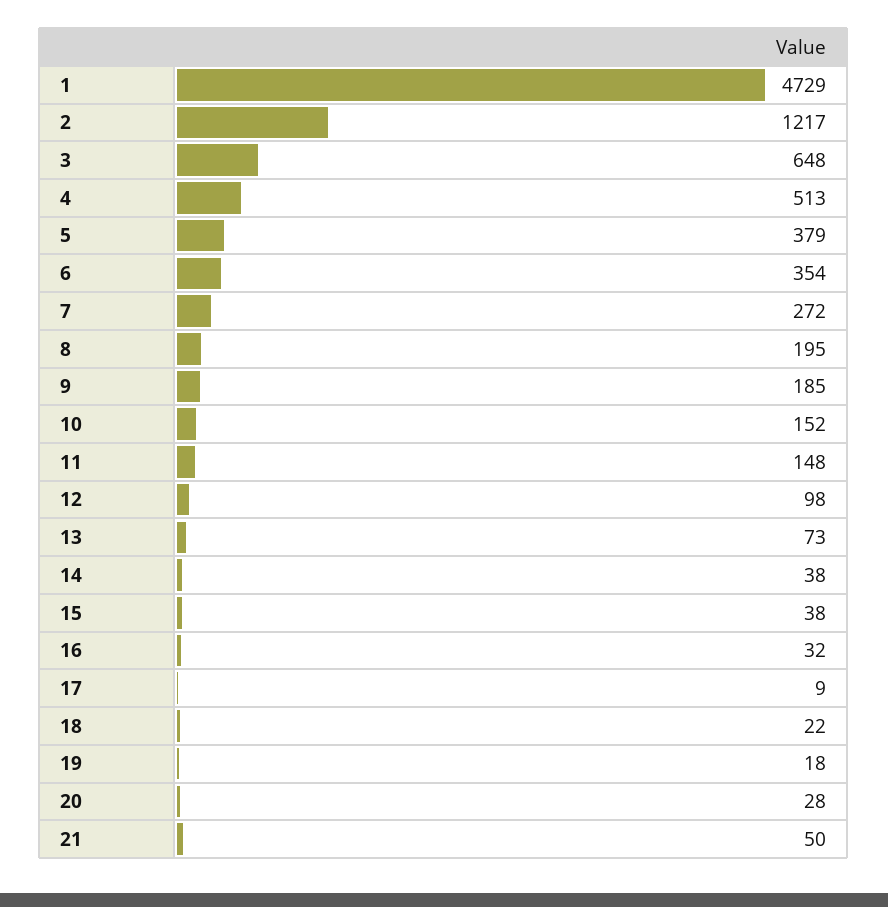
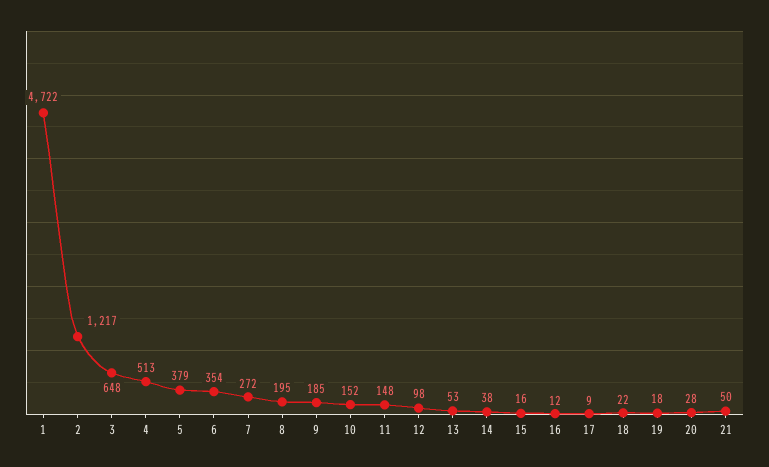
  {
-   "1": 4729,
+   "1": 4722,
    "2": 1217,
    "3": 648,
    "4": 513,
    "5": 379,
    "6": 354,
    "7": 272,
    "8": 195,
    "9": 185,
    "10": 152,
    "11": 148,
    "12": 98,
-   "13": 73,
+   "13": 53,
    "14": 38,
-   "15": 38,
+   "15": 16,
-   "16": 32,
+   "16": 12,
    "17": 9,
    "18": 22,
    "19": 18,
    "20": 28,
    "21": 50
  }

